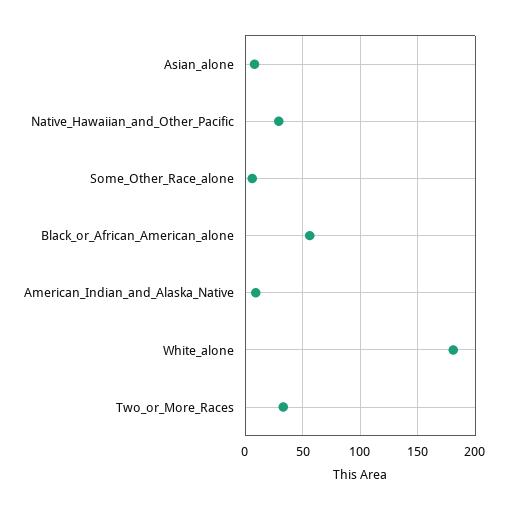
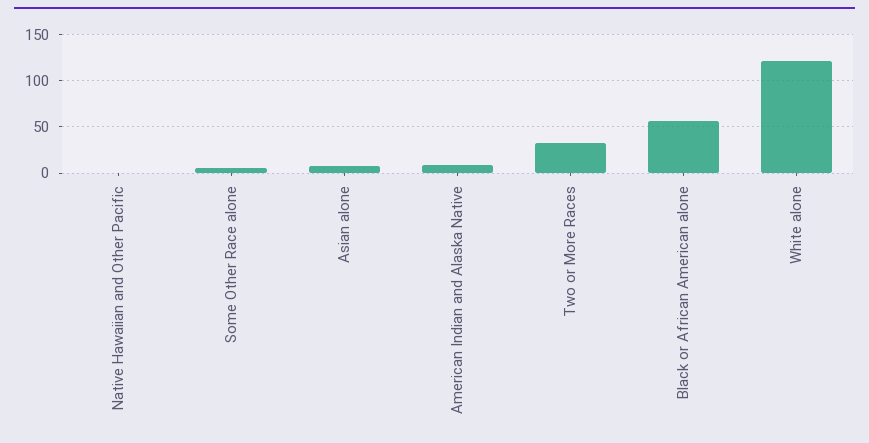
  {
    "Asian_alone": 10,
-   "Native_Hawaiian_and_Other_Pacific": 30,
+   "Native_Hawaiian_and_Other_Pacific": 0,
    "Some_Other_Race_alone": 10,
    "Black_or_African_American_alone": 60,
    "American_Indian_and_Alaska_Native": 10,
-   "White_alone": 180,
+   "White_alone": 120,
    "Two_or_More_Races": 30
  }

